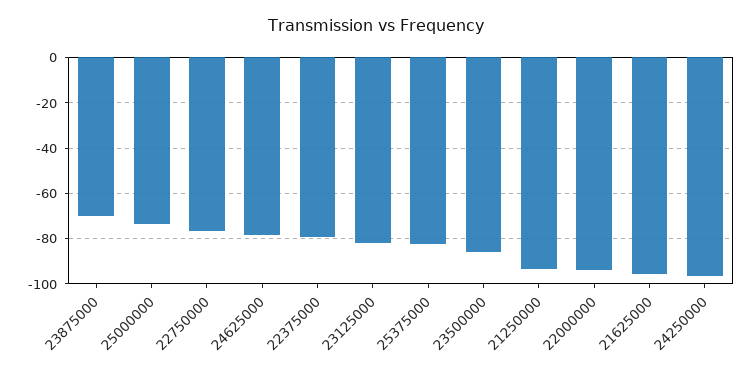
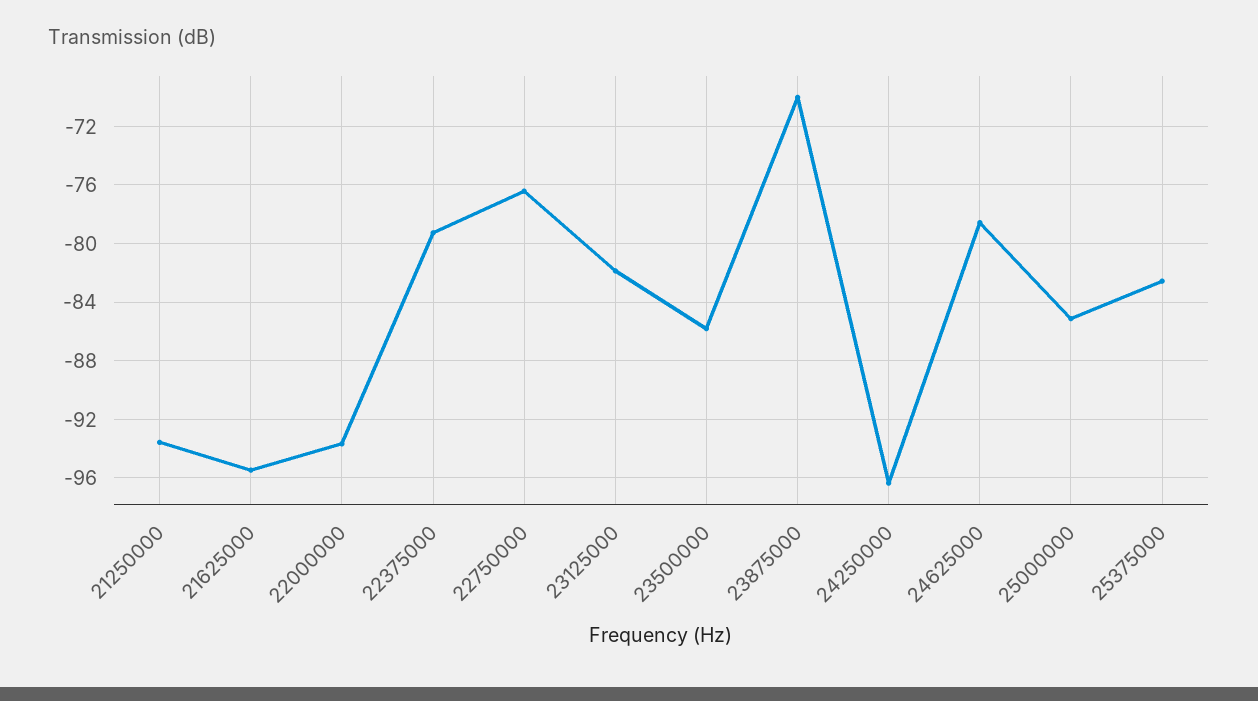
  {
    "23875000": -70,
-   "25000000": -75,
+   "25000000": -85,
    "22750000": -76.5,
    "24625000": -78.5,
    "22375000": -79.5,
    "23125000": -82,
    "25375000": -82.5,
    "23500000": -86,
    "21250000": -93.5,
    "22000000": -93.5,
    "21625000": -95.5,
    "24250000": -96.5
  }

